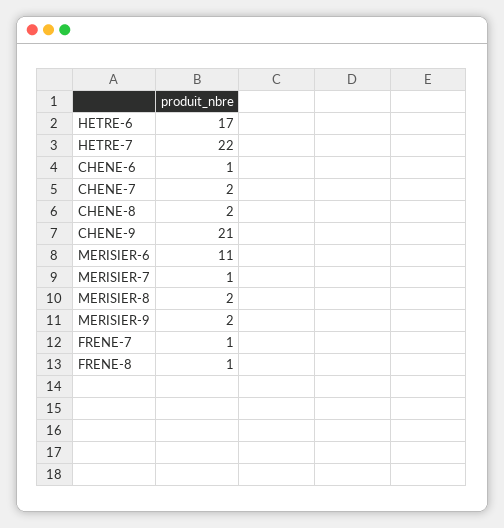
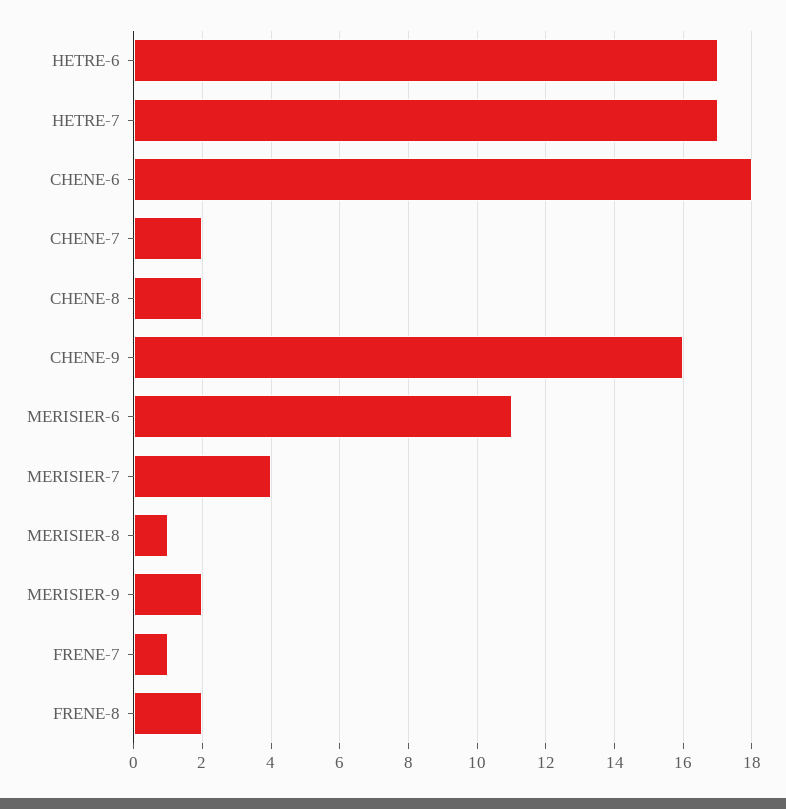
  {
    "HETRE-6": 17,
-   "HETRE-7": 22,
+   "HETRE-7": 17,
-   "CHENE-6": 1,
+   "CHENE-6": 18,
    "CHENE-7": 2,
    "CHENE-8": 2,
-   "CHENE-9": 21,
+   "CHENE-9": 16,
    "MERISIER-6": 11,
-   "MERISIER-7": 1,
+   "MERISIER-7": 4,
-   "MERISIER-8": 2,
+   "MERISIER-8": 1,
    "MERISIER-9": 2,
    "FRENE-7": 1,
-   "FRENE-8": 1
+   "FRENE-8": 2
  }

